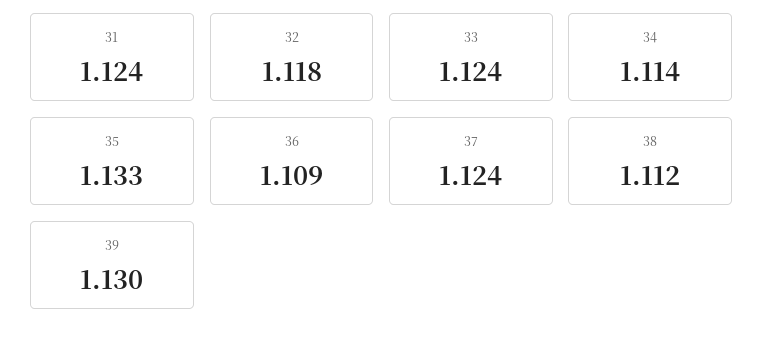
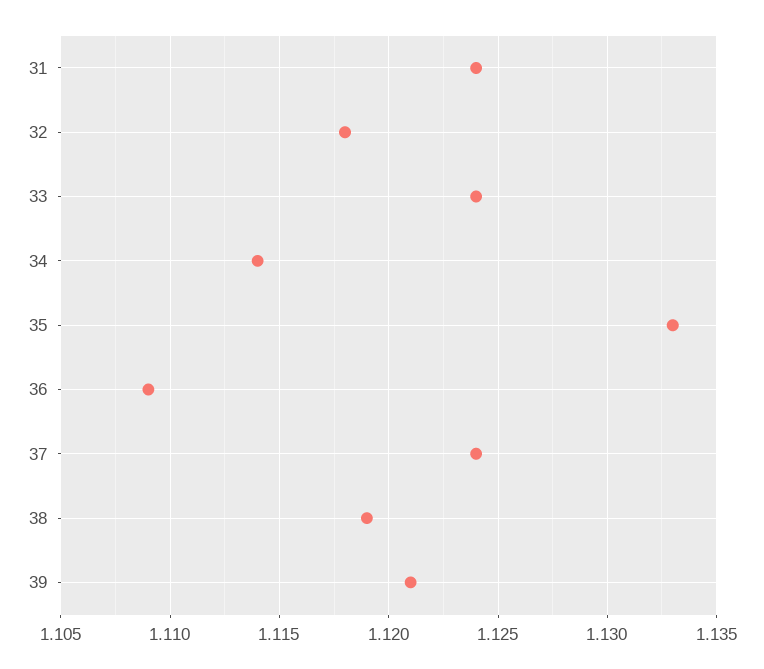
  {
    "31": 1.124,
    "32": 1.118,
    "33": 1.124,
    "34": 1.114,
    "35": 1.133,
    "36": 1.109,
    "37": 1.124,
-   "38": 1.112,
+   "38": 1.119,
-   "39": 1.13
+   "39": 1.121
  }

